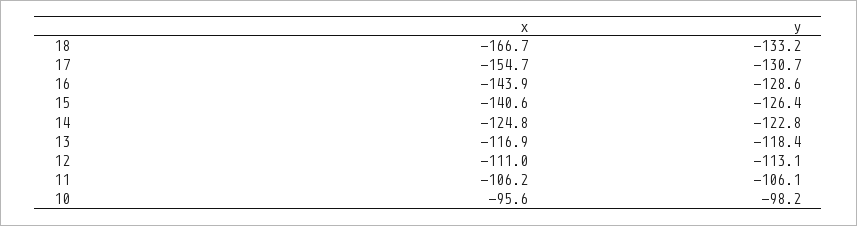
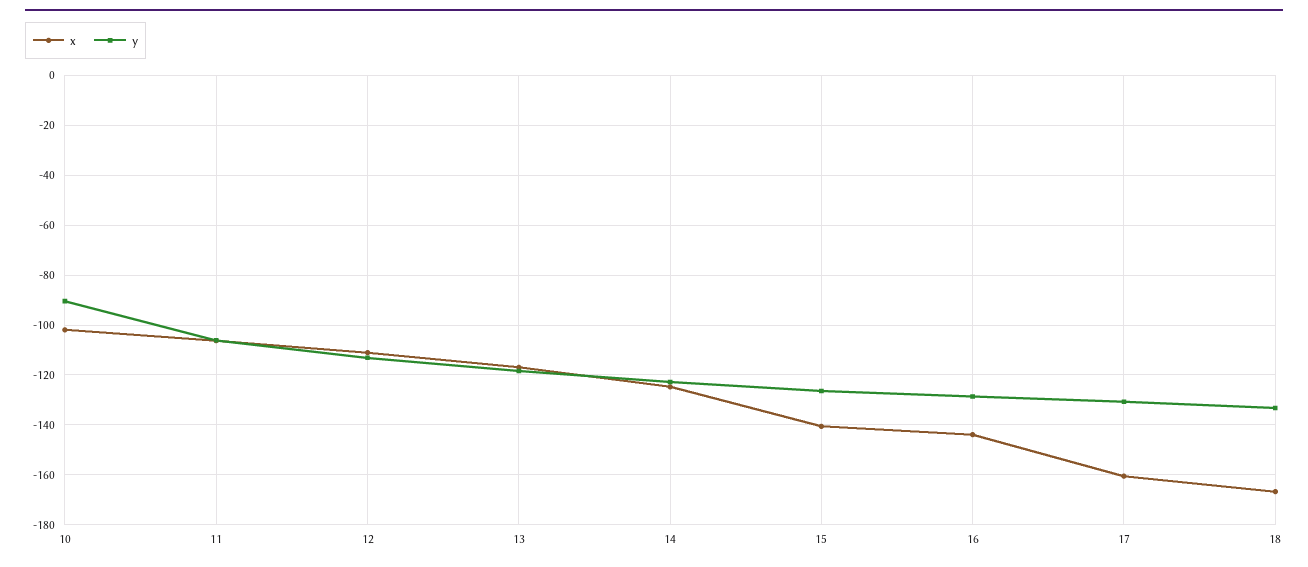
  {
    "x": {
      "18": -166.7,
-     "17": -154.7,
+     "17": -160,
      "16": -143.9,
      "15": -140.6,
      "14": -124.8,
      "13": -116.9,
      "12": -111,
      "11": -106.2,
-     "10": -95.6
+     "10": -102.5
    },
    "y": {
      "18": -133.2,
      "17": -130.7,
      "16": -128.6,
      "15": -126.4,
      "14": -122.8,
      "13": -118.4,
      "12": -113.1,
      "11": -106.1,
-     "10": -98.2
+     "10": -90
    }
  }

